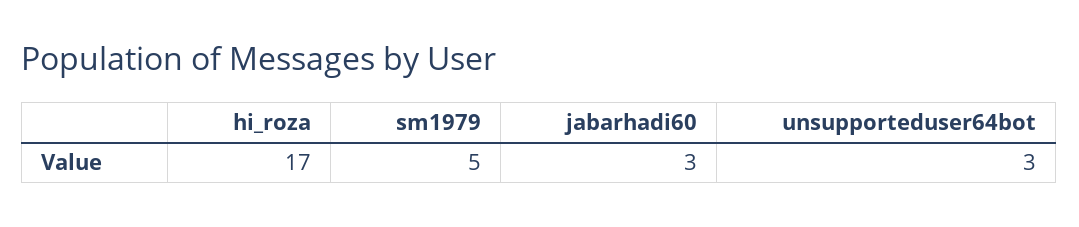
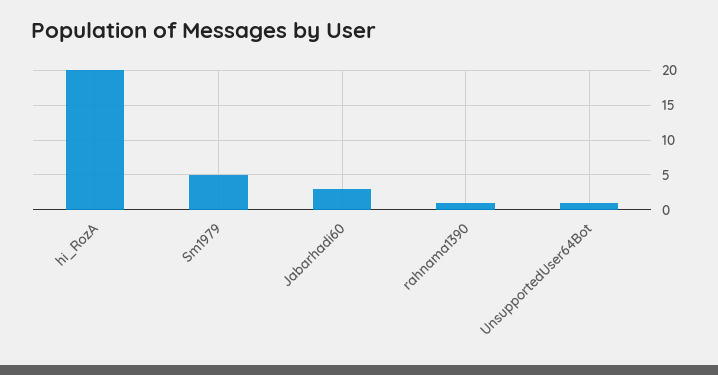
  {
-   "hi_roza": 17,
+   "hi_roza": 20,
    "sm1979": 5,
    "jabarhadi60": 3,
-   "unsupporteduser64bot": 3
+   "unsupporteduser64bot": 1,
+   "rahnama1390": 1
  }

